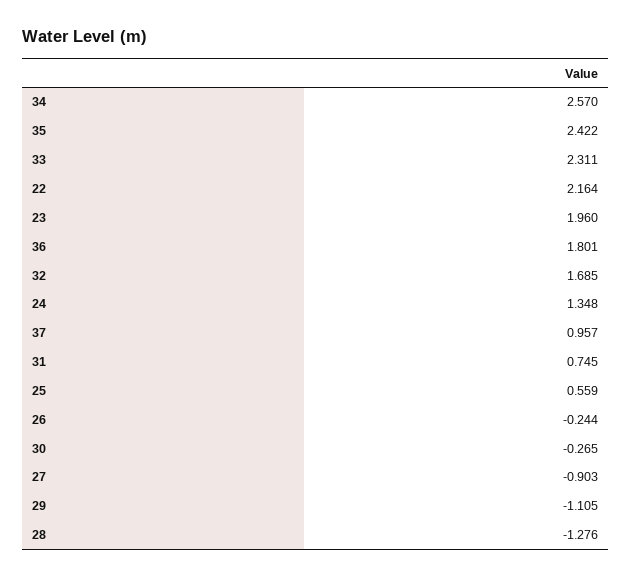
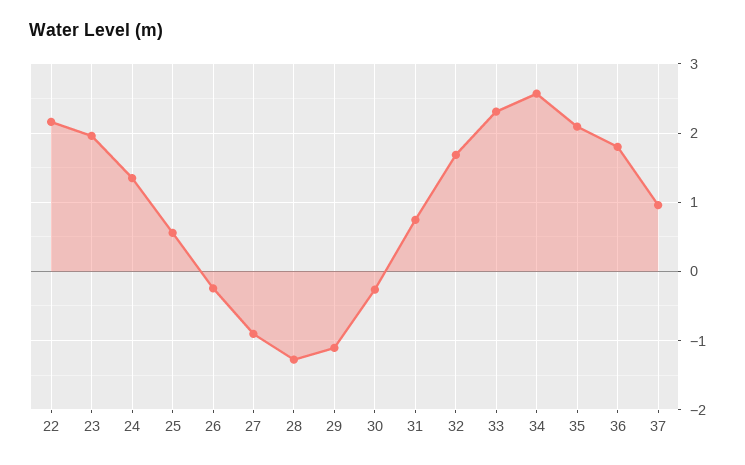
  {
    "34": 2.57,
-   "35": 2.422,
+   "35": 2.1,
    "33": 2.311,
    "22": 2.164,
    "23": 1.96,
    "36": 1.801,
    "32": 1.685,
    "24": 1.348,
    "37": 0.957,
    "31": 0.745,
    "25": 0.559,
    "26": -0.244,
    "30": -0.265,
    "27": -0.903,
    "29": -1.105,
    "28": -1.276
  }

